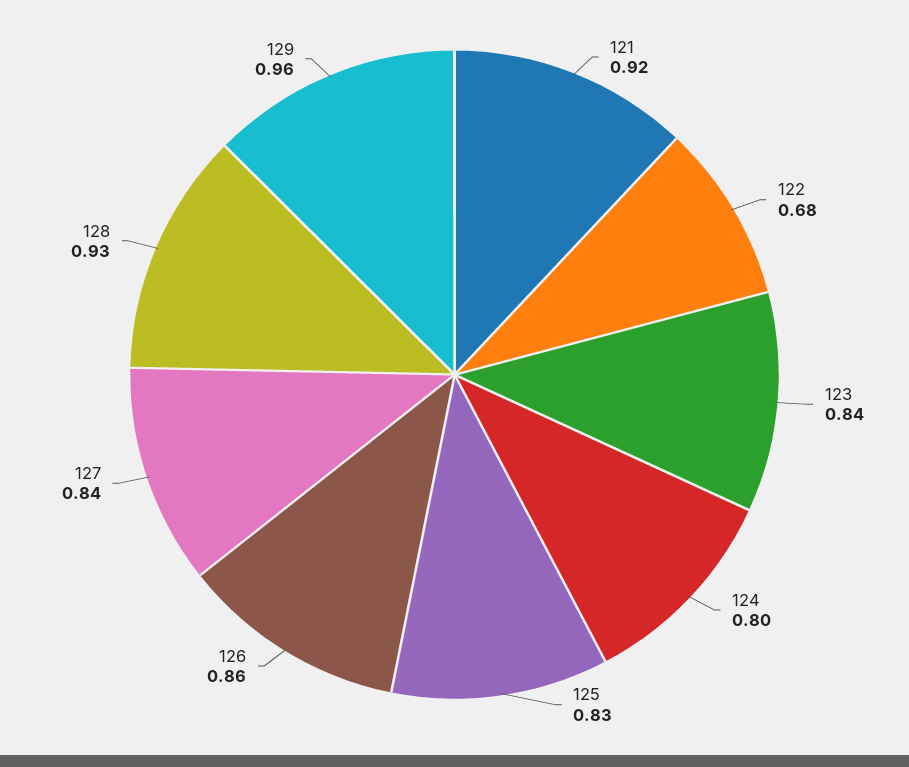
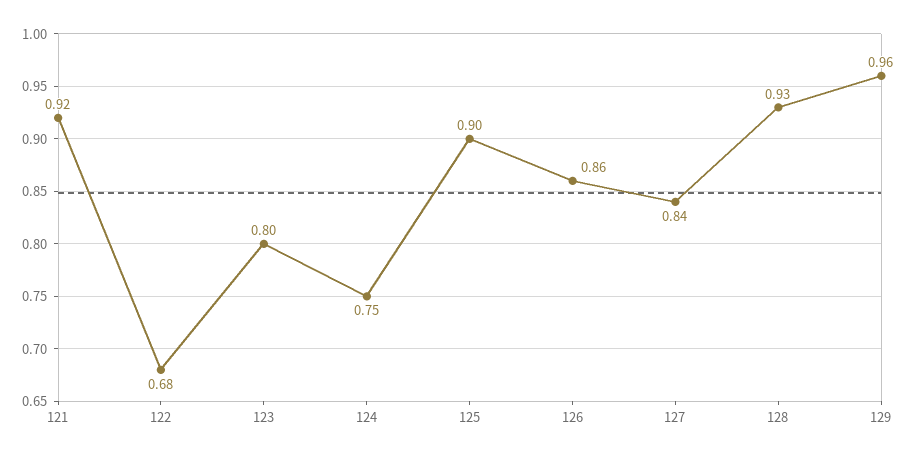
  {
    "121": 0.92,
    "122": 0.68,
-   "123": 0.84,
+   "123": 0.8,
-   "124": 0.8,
+   "124": 0.75,
-   "125": 0.83,
+   "125": 0.9,
    "126": 0.86,
    "127": 0.84,
    "128": 0.93,
    "129": 0.96
  }

